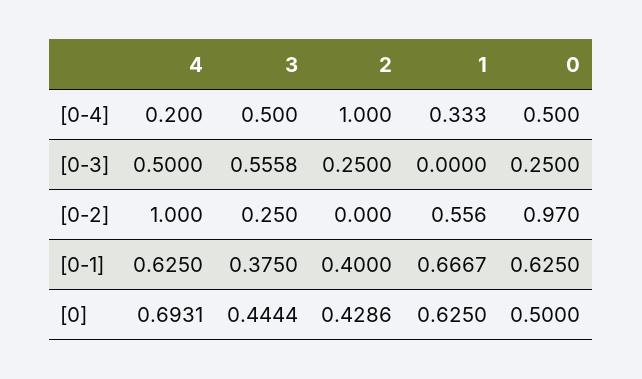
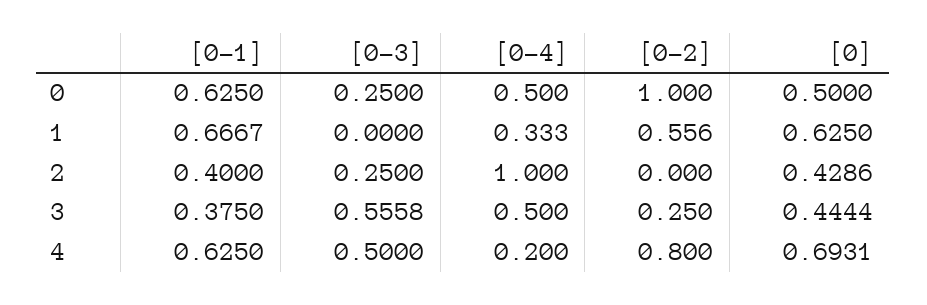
  {
    "4": {
      "[0-4]": 0.2,
      "[0-3]": 0.5,
-     "[0-2]": 1,
+     "[0-2]": 0.8,
      "[0-1]": 0.625,
      "[0]": 0.6931
    },
    "3": {
      "[0-4]": 0.5,
      "[0-3]": 0.5558,
      "[0-2]": 0.25,
      "[0-1]": 0.375,
      "[0]": 0.4444
    },
    "2": {
      "[0-4]": 1,
      "[0-3]": 0.25,
      "[0-2]": 0,
      "[0-1]": 0.4,
      "[0]": 0.4286
    },
    "1": {
      "[0-4]": 0.333,
      "[0-3]": 0,
      "[0-2]": 0.556,
      "[0-1]": 0.6667,
      "[0]": 0.625
    },
    "0": {
      "[0-4]": 0.5,
      "[0-3]": 0.25,
-     "[0-2]": 0.97,
+     "[0-2]": 1,
      "[0-1]": 0.625,
      "[0]": 0.5
    }
  }

